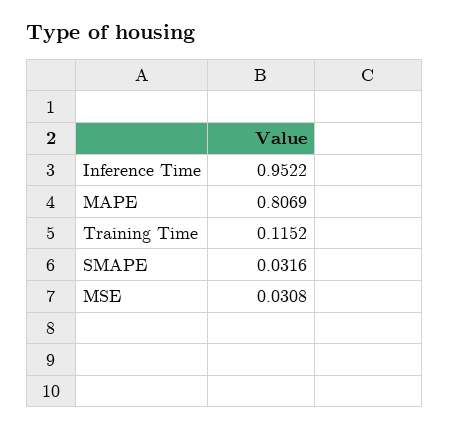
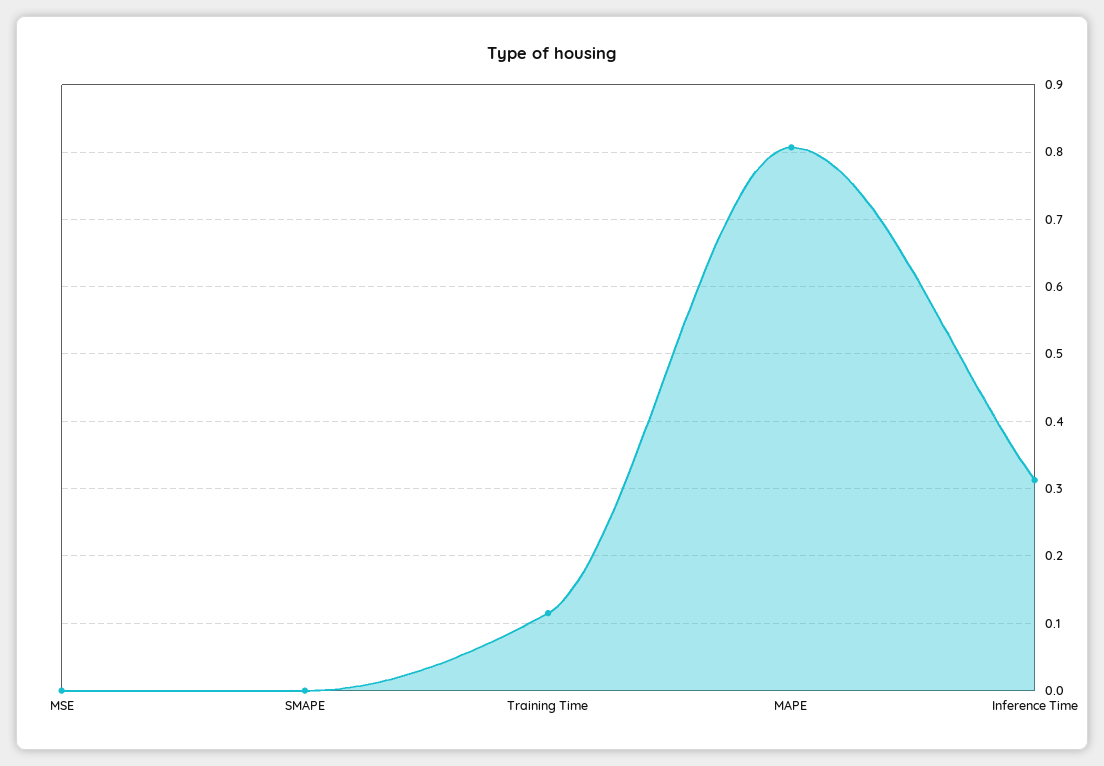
  {
-   "Inference Time": 0.9522,
+   "Inference Time": 0.31,
    "MAPE": 0.8069,
    "Training Time": 0.1152,
-   "SMAPE": 0.0316,
+   "SMAPE": 0,
-   "MSE": 0.0308
+   "MSE": 0
  }

